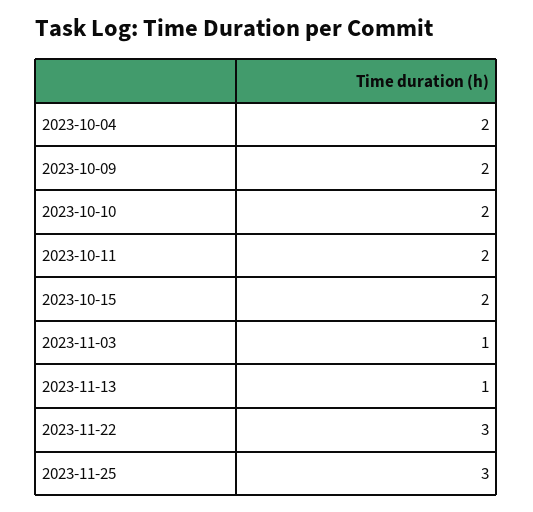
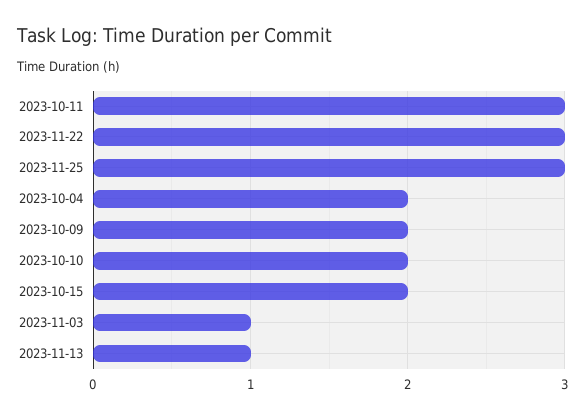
  {
    "2023-10-04": 2,
    "2023-10-09": 2,
    "2023-10-10": 2,
-   "2023-10-11": 2,
+   "2023-10-11": 3,
    "2023-10-15": 2,
    "2023-11-03": 1,
    "2023-11-13": 1,
    "2023-11-22": 3,
    "2023-11-25": 3
  }

